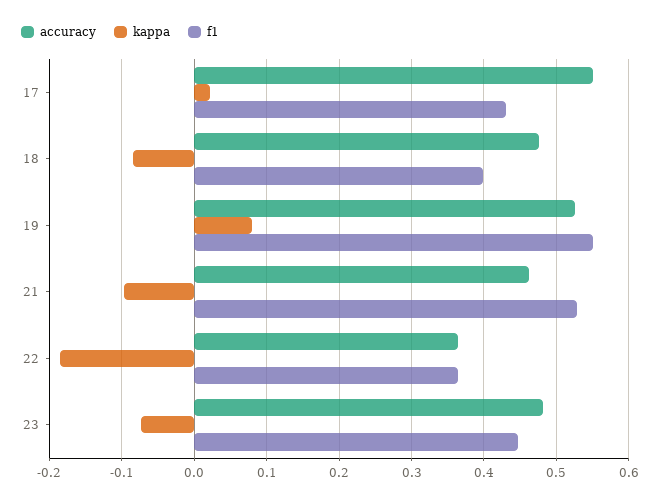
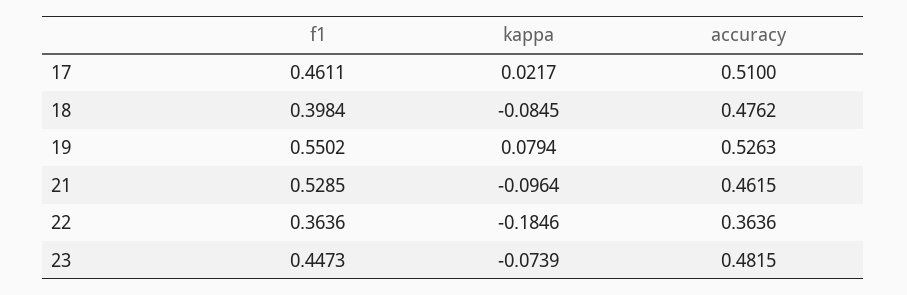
  {
    "accuracy": {
-     "17": 0.55,
+     "17": 0.51,
      "18": 0.4762,
      "19": 0.5263,
      "21": 0.4615,
      "22": 0.3636,
      "23": 0.4815
    },
    "kappa": {
      "17": 0.0217,
      "18": -0.0845,
      "19": 0.0794,
      "21": -0.0964,
      "22": -0.1846,
      "23": -0.0739
    },
    "f1": {
-     "17": 0.43,
+     "17": 0.4611,
      "18": 0.3984,
      "19": 0.5502,
      "21": 0.5285,
      "22": 0.3636,
      "23": 0.4473
    }
  }

